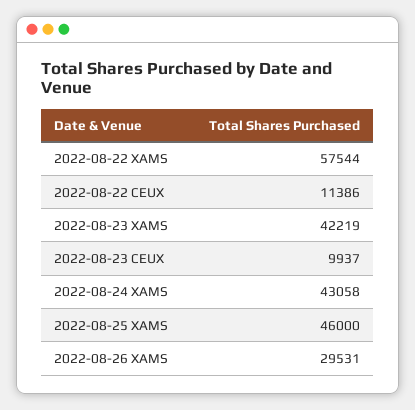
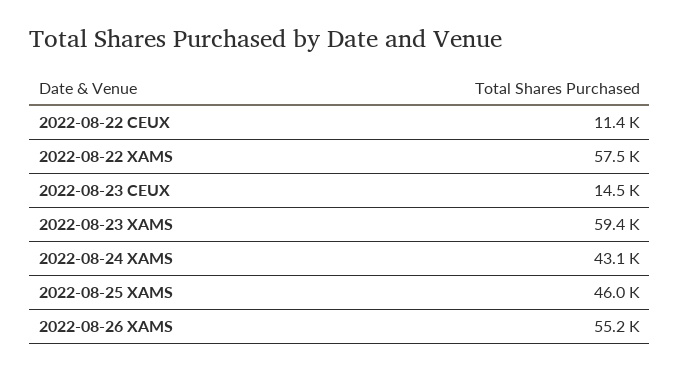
  {
    "2022-08-22 XAMS": 57544,
    "2022-08-22 CEUX": 11386,
-   "2022-08-23 XAMS": 42219,
+   "2022-08-23 XAMS": 59400,
-   "2022-08-23 CEUX": 9937,
+   "2022-08-23 CEUX": 14500,
    "2022-08-24 XAMS": 43058,
    "2022-08-25 XAMS": 46000,
-   "2022-08-26 XAMS": 29531
+   "2022-08-26 XAMS": 55200
  }

